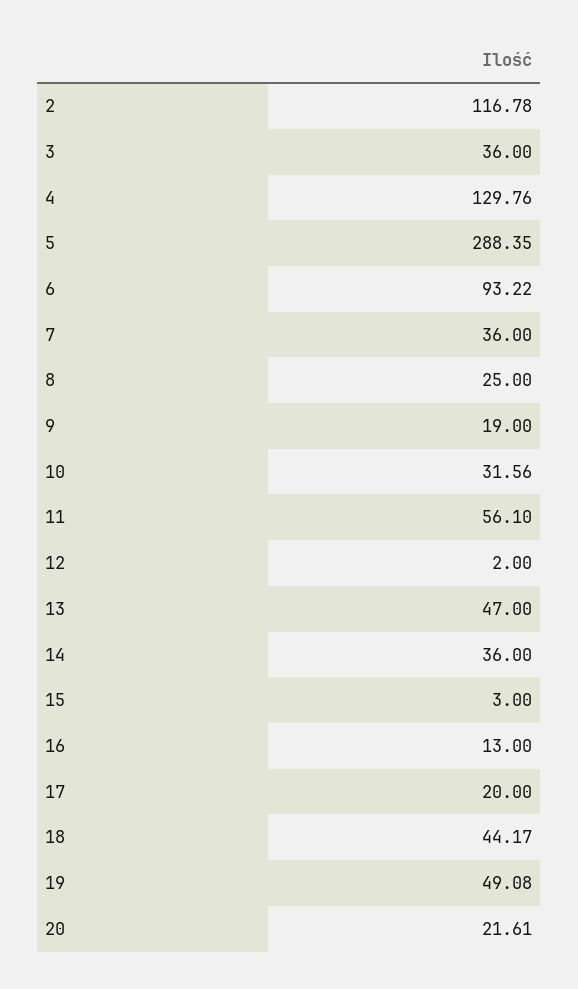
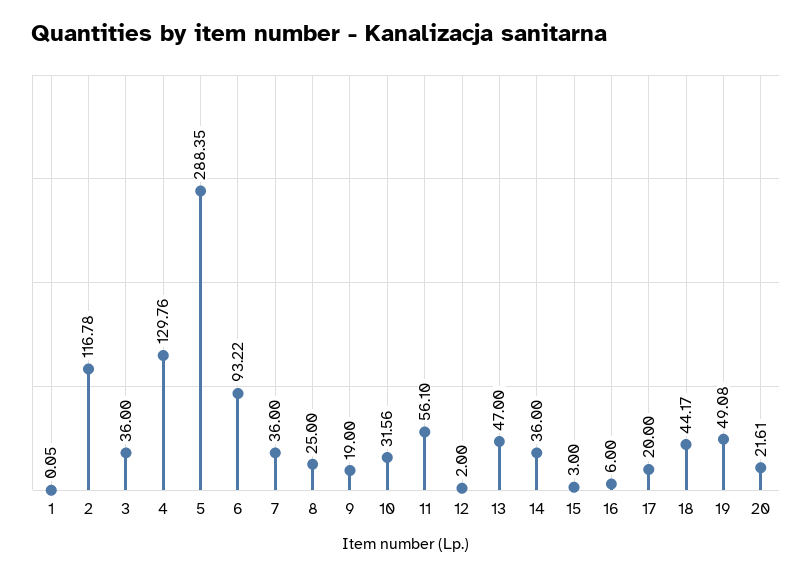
  {
    "2": 116.78,
    "3": 36,
    "4": 129.76,
    "5": 288.35,
    "6": 93.22,
    "7": 36,
    "8": 25,
    "9": 19,
    "10": 31.56,
    "11": 56.1,
    "12": 2,
    "13": 47,
    "14": 36,
    "15": 3,
-   "16": 13,
+   "16": 6,
    "17": 20,
    "18": 44.17,
    "19": 49.08,
-   "20": 21.61
+   "20": 21.61,
+   "1": 0.05
  }

